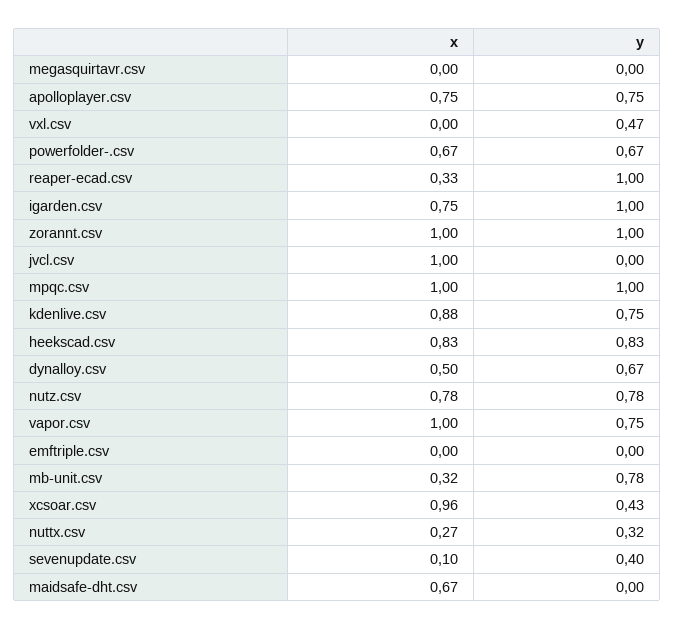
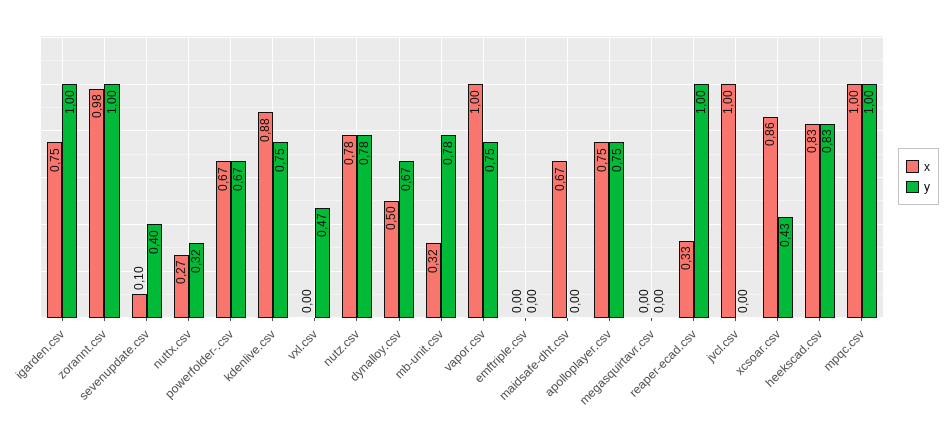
  {
    "x": {
      "megasquirtavr.csv": 0,
      "apolloplayer.csv": 0.75,
      "vxl.csv": 0,
      "powerfolder-.csv": 0.67,
      "reaper-ecad.csv": 0.33,
      "igarden.csv": 0.75,
-     "zorannt.csv": 1,
+     "zorannt.csv": 0.98,
      "jvcl.csv": 1,
      "mpqc.csv": 1,
      "kdenlive.csv": 0.88,
      "heekscad.csv": 0.83,
      "dynalloy.csv": 0.5,
      "nutz.csv": 0.78,
      "vapor.csv": 1,
      "emftriple.csv": 0,
      "mb-unit.csv": 0.32,
-     "xcsoar.csv": 0.96,
+     "xcsoar.csv": 0.86,
      "nuttx.csv": 0.27,
      "sevenupdate.csv": 0.1,
      "maidsafe-dht.csv": 0.67
    },
    "y": {
      "megasquirtavr.csv": 0,
      "apolloplayer.csv": 0.75,
      "vxl.csv": 0.47,
      "powerfolder-.csv": 0.67,
      "reaper-ecad.csv": 1,
      "igarden.csv": 1,
      "zorannt.csv": 1,
      "jvcl.csv": 0,
      "mpqc.csv": 1,
      "kdenlive.csv": 0.75,
      "heekscad.csv": 0.83,
      "dynalloy.csv": 0.67,
      "nutz.csv": 0.78,
      "vapor.csv": 0.75,
      "emftriple.csv": 0,
      "mb-unit.csv": 0.78,
      "xcsoar.csv": 0.43,
      "nuttx.csv": 0.32,
      "sevenupdate.csv": 0.4,
      "maidsafe-dht.csv": 0
    }
  }

